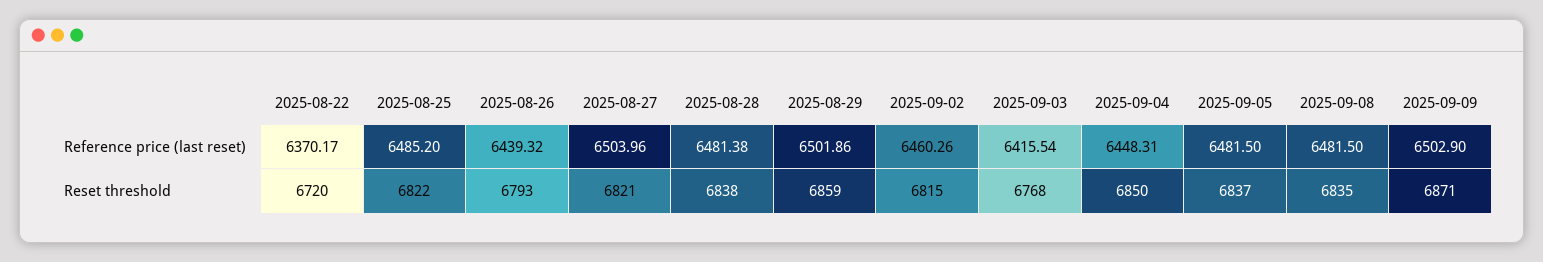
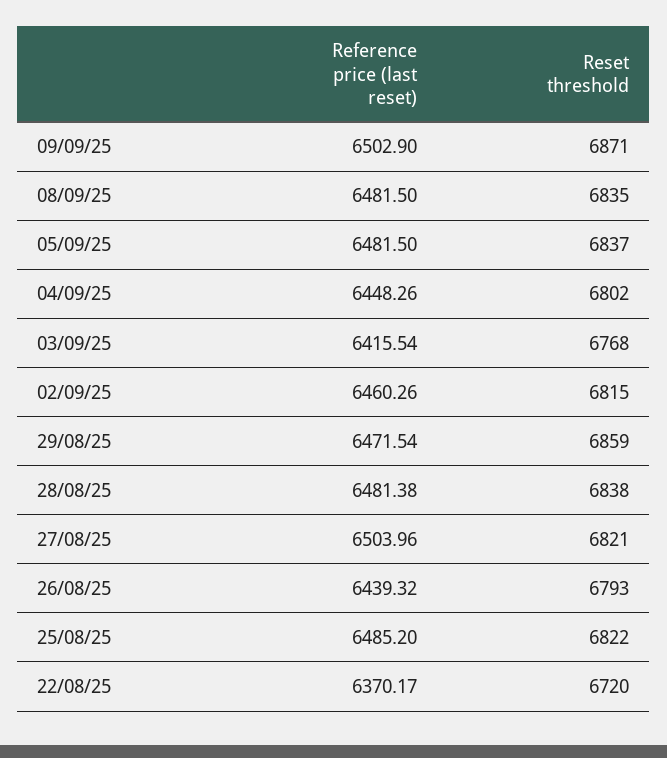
  {
    "2025-08-22": {
      "Reference price (last reset)": 6370.17,
      "Reset threshold": 6720
    },
    "2025-08-25": {
      "Reference price (last reset)": 6485.2,
      "Reset threshold": 6822
    },
    "2025-08-26": {
      "Reference price (last reset)": 6439.32,
      "Reset threshold": 6793
    },
    "2025-08-27": {
      "Reference price (last reset)": 6503.96,
      "Reset threshold": 6821
    },
    "2025-08-28": {
      "Reference price (last reset)": 6481.38,
      "Reset threshold": 6838
    },
    "2025-08-29": {
-     "Reference price (last reset)": 6501.86,
+     "Reference price (last reset)": 6471.54,
      "Reset threshold": 6859
    },
    "2025-09-02": {
      "Reference price (last reset)": 6460.26,
      "Reset threshold": 6815
    },
    "2025-09-03": {
      "Reference price (last reset)": 6415.54,
      "Reset threshold": 6768
    },
    "2025-09-04": {
-     "Reference price (last reset)": 6448.31,
+     "Reference price (last reset)": 6448.26,
-     "Reset threshold": 6850
+     "Reset threshold": 6802
    },
    "2025-09-05": {
      "Reference price (last reset)": 6481.5,
      "Reset threshold": 6837
    },
    "2025-09-08": {
      "Reference price (last reset)": 6481.5,
      "Reset threshold": 6835
    },
    "2025-09-09": {
      "Reference price (last reset)": 6502.9,
      "Reset threshold": 6871
    }
  }

